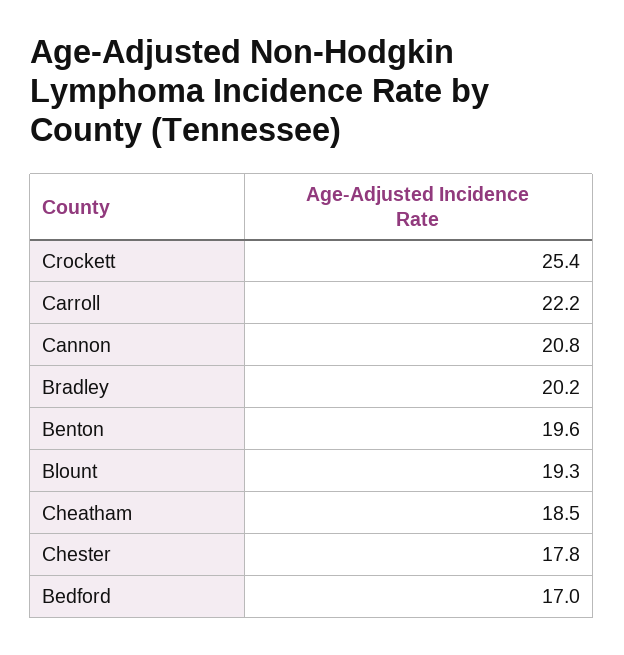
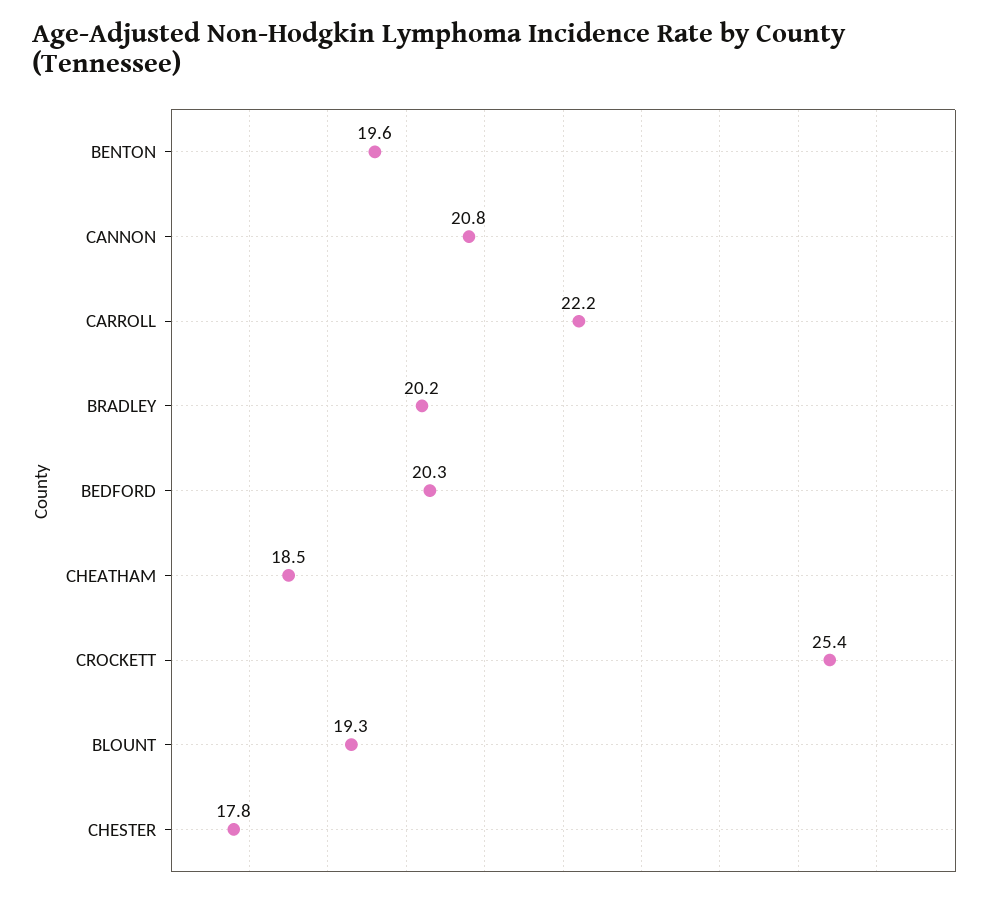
  {
    "Crockett": 25.4,
    "Carroll": 22.2,
    "Cannon": 20.8,
    "Bradley": 20.2,
    "Benton": 19.6,
    "Blount": 19.3,
    "Cheatham": 18.5,
    "Chester": 17.8,
-   "Bedford": 17
+   "Bedford": 20.3
  }

